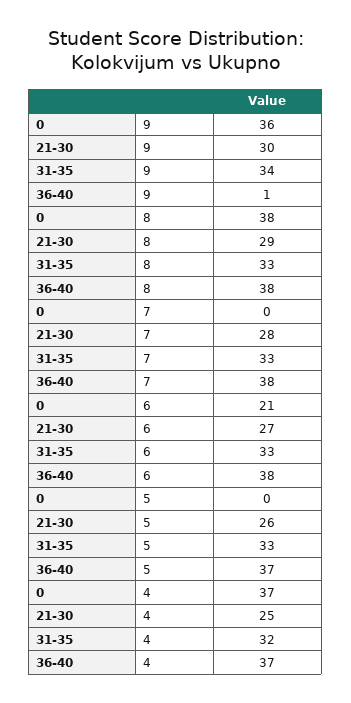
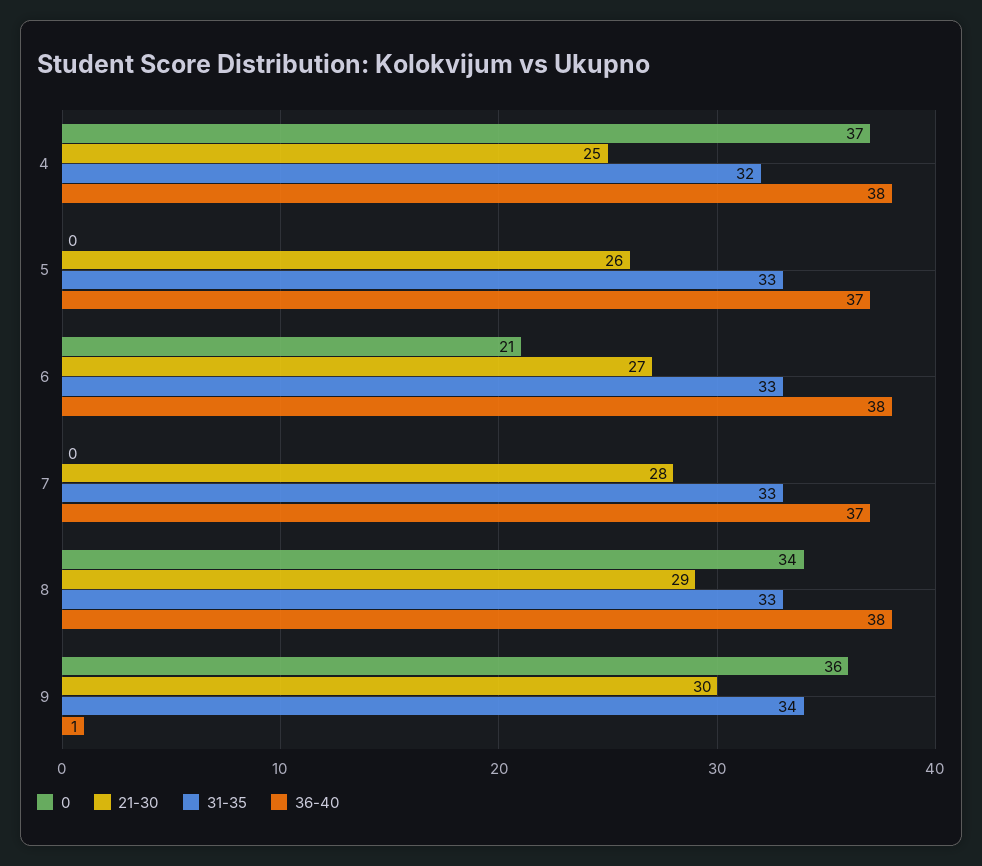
  {
    "0": {
      "9": 36,
-     "8": 38,
+     "8": 34,
      "7": 0,
      "6": 21,
      "5": 0,
      "4": 37
    },
    "21-30": {
      "9": 30,
      "8": 29,
      "7": 28,
      "6": 27,
      "5": 26,
      "4": 25
    },
    "31-35": {
      "9": 34,
      "8": 33,
      "7": 33,
      "6": 33,
      "5": 33,
      "4": 32
    },
    "36-40": {
      "9": 1,
      "8": 38,
-     "7": 38,
+     "7": 37,
      "6": 38,
      "5": 37,
-     "4": 37
+     "4": 38
    }
  }

